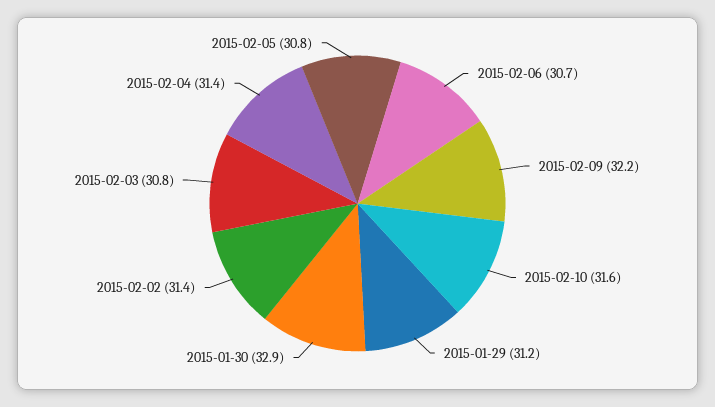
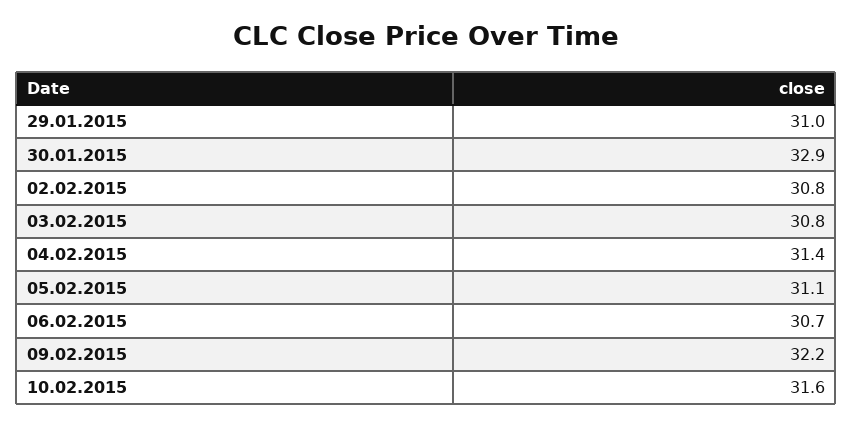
  {
    "2015-02-06": 30.7,
    "2015-02-09": 32.2,
    "2015-02-10": 31.6,
-   "2015-01-29": 31.2,
+   "2015-01-29": 31,
    "2015-01-30": 32.9,
-   "2015-02-02": 31.4,
+   "2015-02-02": 30.8,
    "2015-02-03": 30.8,
    "2015-02-04": 31.4,
-   "2015-02-05": 30.8
+   "2015-02-05": 31.1
  }

